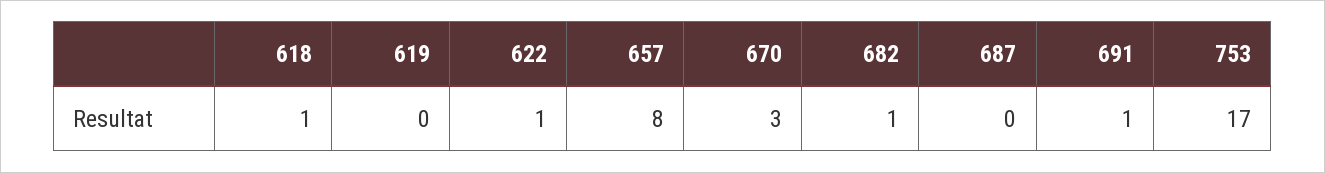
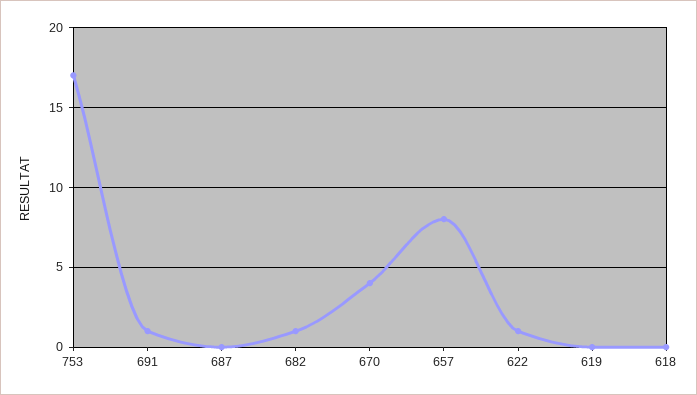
  {
-   "618": 1,
+   "618": 0,
    "619": 0,
    "622": 1,
    "657": 8,
-   "670": 3,
+   "670": 4,
    "682": 1,
    "687": 0,
    "691": 1,
    "753": 17
  }

